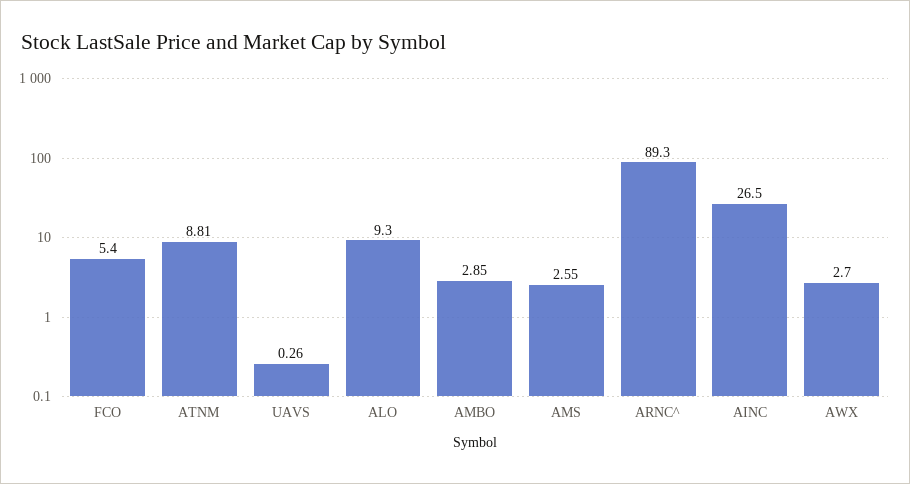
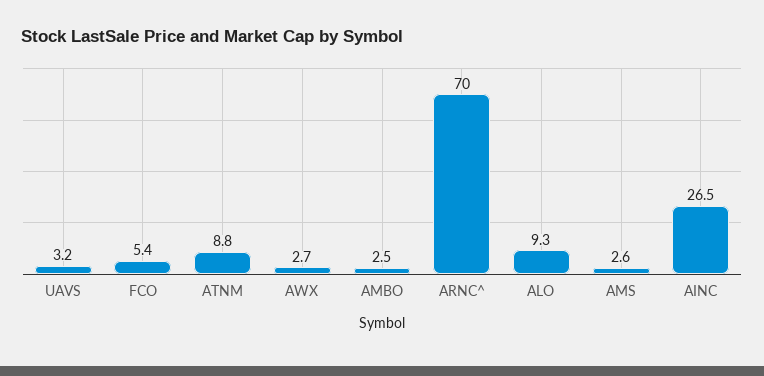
  {
    "FCO": 5.4,
    "ATNM": 8.81,
-   "UAVS": 0.26,
+   "UAVS": 3.2,
    "ALO": 9.3,
-   "AMBO": 2.85,
+   "AMBO": 2.5,
    "AMS": 2.55,
-   "ARNC^": 89.3,
+   "ARNC^": 70,
    "AINC": 26.5,
    "AWX": 2.7
  }

